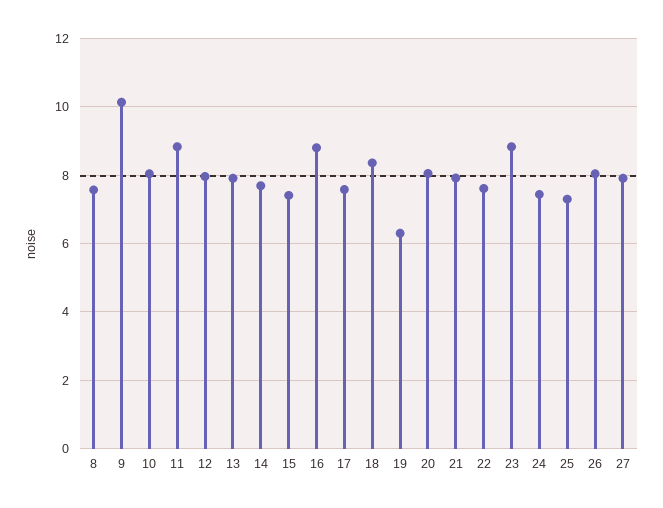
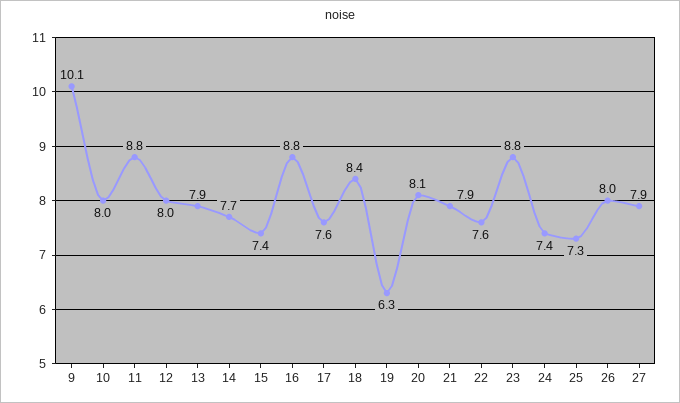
  {
-   "8": 7.6,
    "9": 10.1,
    "10": 8,
    "11": 8.8,
    "12": 8,
    "13": 7.9,
    "14": 7.7,
    "15": 7.4,
    "16": 8.8,
    "17": 7.6,
    "18": 8.4,
    "19": 6.3,
    "20": 8.1,
    "21": 7.9,
    "22": 7.6,
    "23": 8.8,
    "24": 7.4,
    "25": 7.3,
    "26": 8,
    "27": 7.9
  }

